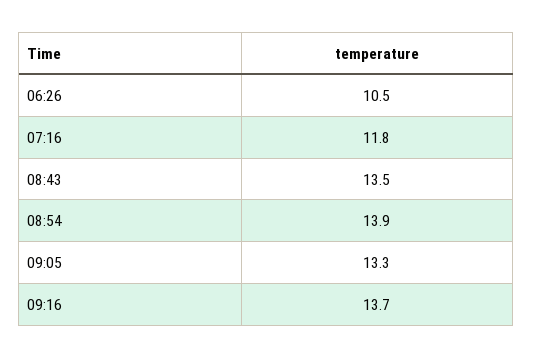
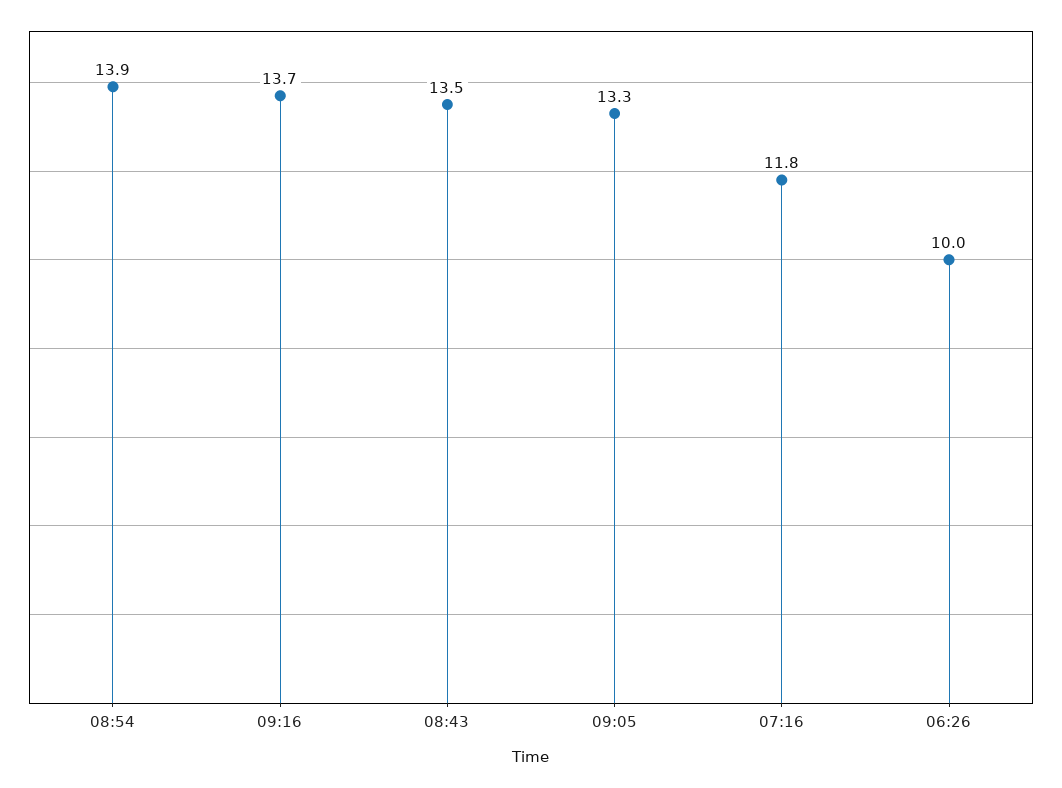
  {
-   "06:26": 10.5,
+   "06:26": 10,
    "07:16": 11.8,
    "08:43": 13.5,
    "08:54": 13.9,
    "09:05": 13.3,
    "09:16": 13.7
  }

